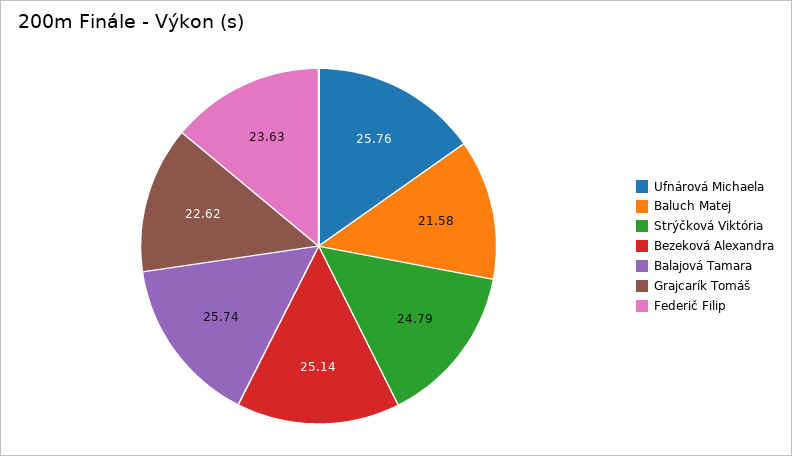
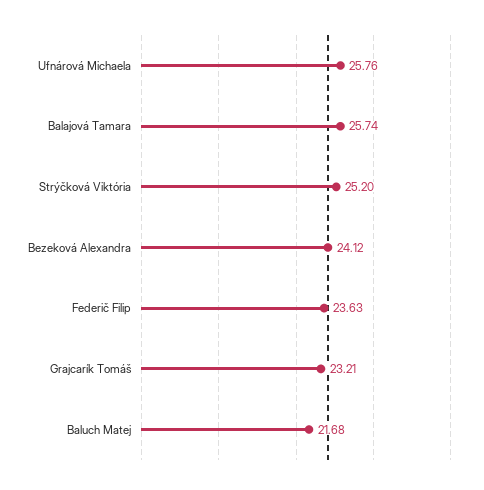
  {
    "Ufnárová Michaela": 25.76,
-   "Baluch Matej": 21.58,
+   "Baluch Matej": 21.68,
-   "Strýčková Viktória": 24.79,
+   "Strýčková Viktória": 25.2,
-   "Bezeková Alexandra": 25.14,
+   "Bezeková Alexandra": 24.12,
    "Balajová Tamara": 25.74,
-   "Grajcarík Tomáš": 22.62,
+   "Grajcarík Tomáš": 23.21,
    "Federič Filip": 23.63
  }

